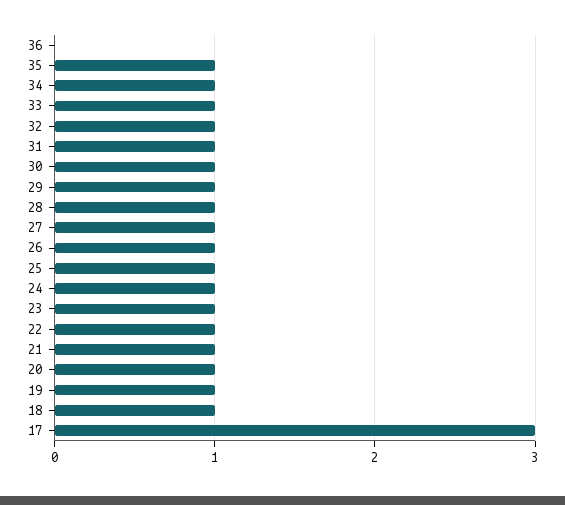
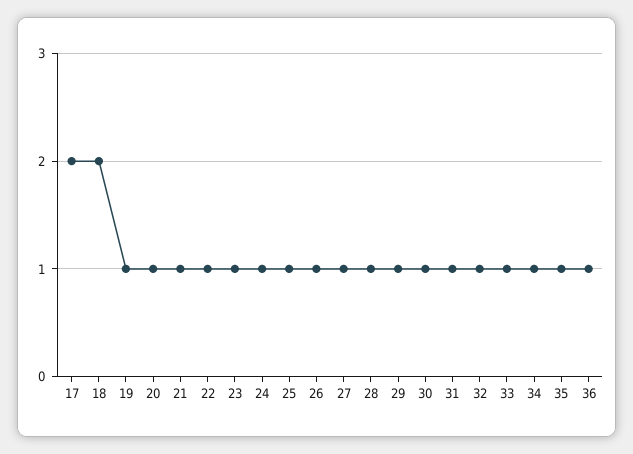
  {
-   "36": 0,
+   "36": 1,
    "35": 1,
    "34": 1,
    "33": 1,
    "32": 1,
    "31": 1,
    "30": 1,
    "29": 1,
    "28": 1,
    "27": 1,
    "26": 1,
    "25": 1,
    "24": 1,
    "23": 1,
    "22": 1,
    "21": 1,
    "20": 1,
    "19": 1,
-   "18": 1,
+   "18": 2,
-   "17": 3
+   "17": 2
  }

